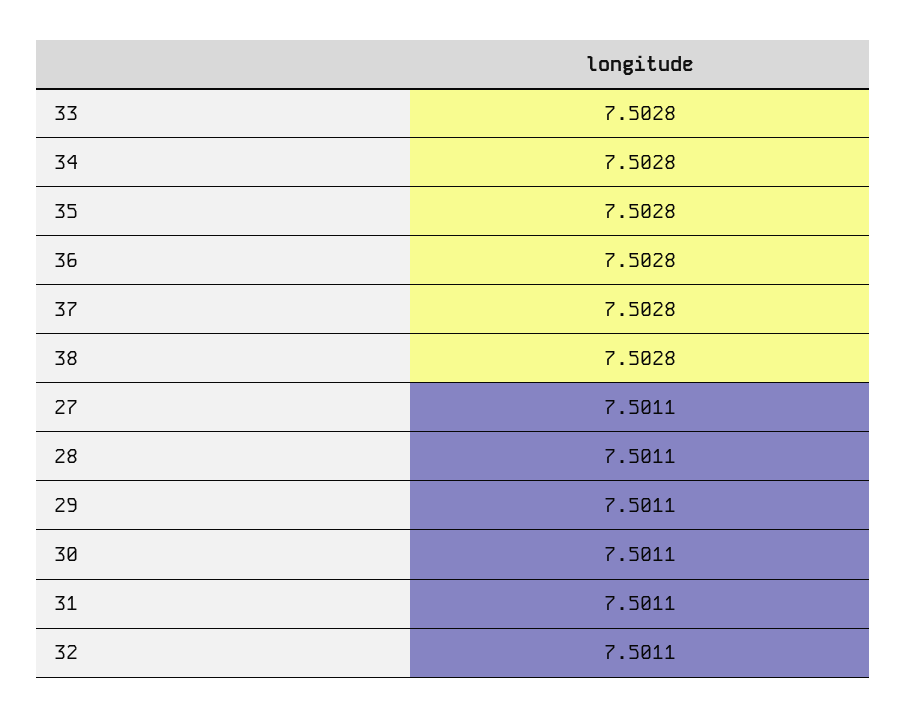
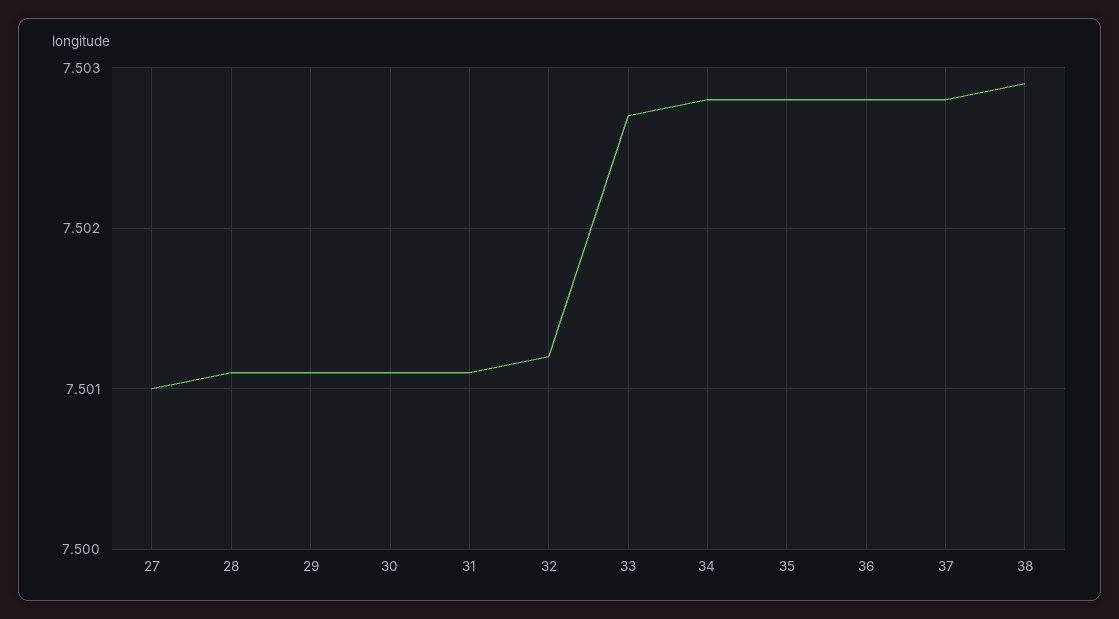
  {
-   "33": 7.5028,
+   "33": 7.5027,
    "34": 7.5028,
    "35": 7.5028,
    "36": 7.5028,
    "37": 7.5028,
-   "38": 7.5028,
+   "38": 7.5029,
-   "27": 7.5011,
+   "27": 7.501,
    "28": 7.5011,
    "29": 7.5011,
    "30": 7.5011,
    "31": 7.5011,
-   "32": 7.5011
+   "32": 7.5012
  }

